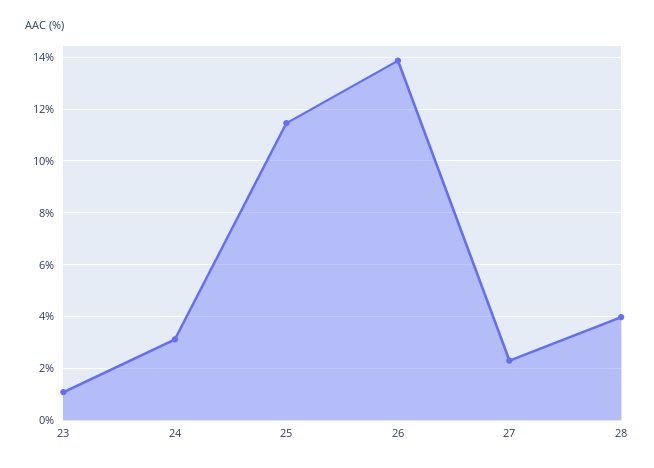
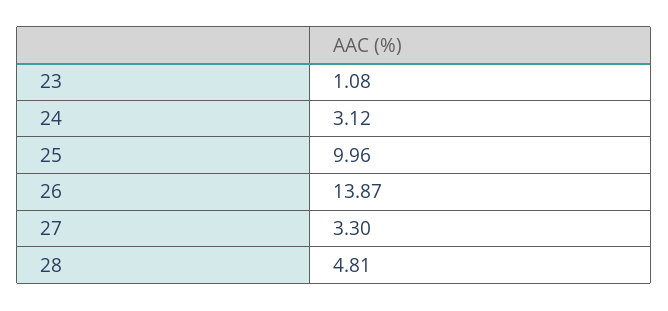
  {
    "23": 1.08,
    "24": 3.12,
-   "25": 11.5,
+   "25": 9.96,
    "26": 13.87,
-   "27": 2.25,
+   "27": 3.3,
-   "28": 4
+   "28": 4.81
  }

